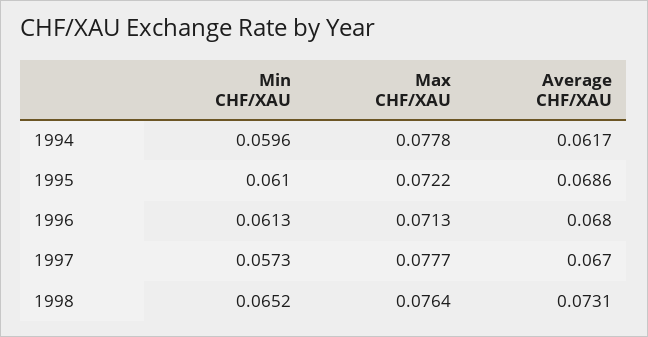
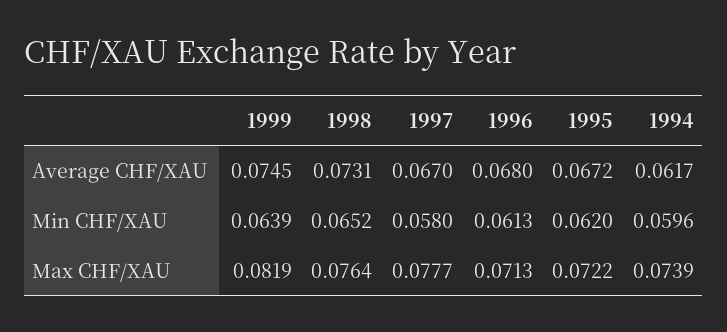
  {
    "Min CHF/XAU": {
      "1994": 0.0596,
-     "1995": 0.061,
+     "1995": 0.062,
      "1996": 0.0613,
-     "1997": 0.0573,
+     "1997": 0.058,
-     "1998": 0.0652
+     "1998": 0.0652,
+     "1999": 0.0639
    },
    "Max CHF/XAU": {
-     "1994": 0.0778,
+     "1994": 0.0739,
      "1995": 0.0722,
      "1996": 0.0713,
      "1997": 0.0777,
-     "1998": 0.0764
+     "1998": 0.0764,
+     "1999": 0.0819
    },
    "Average CHF/XAU": {
      "1994": 0.0617,
-     "1995": 0.0686,
+     "1995": 0.0672,
      "1996": 0.068,
      "1997": 0.067,
-     "1998": 0.0731
+     "1998": 0.0731,
+     "1999": 0.0745
    }
  }

